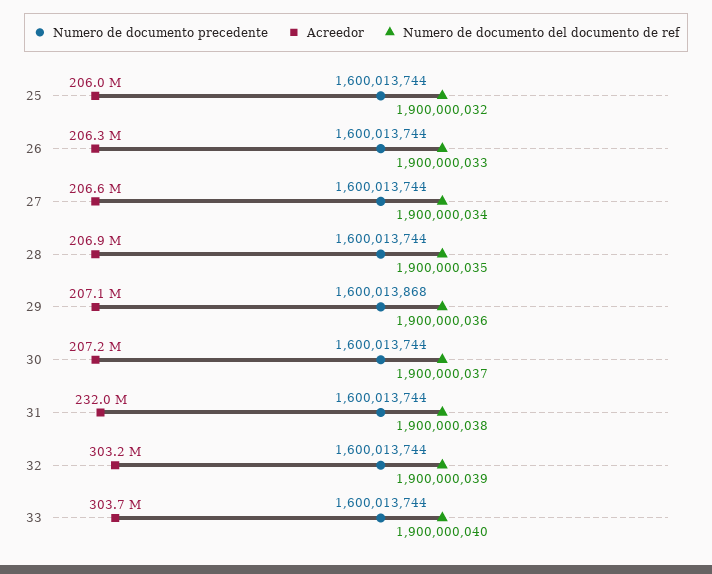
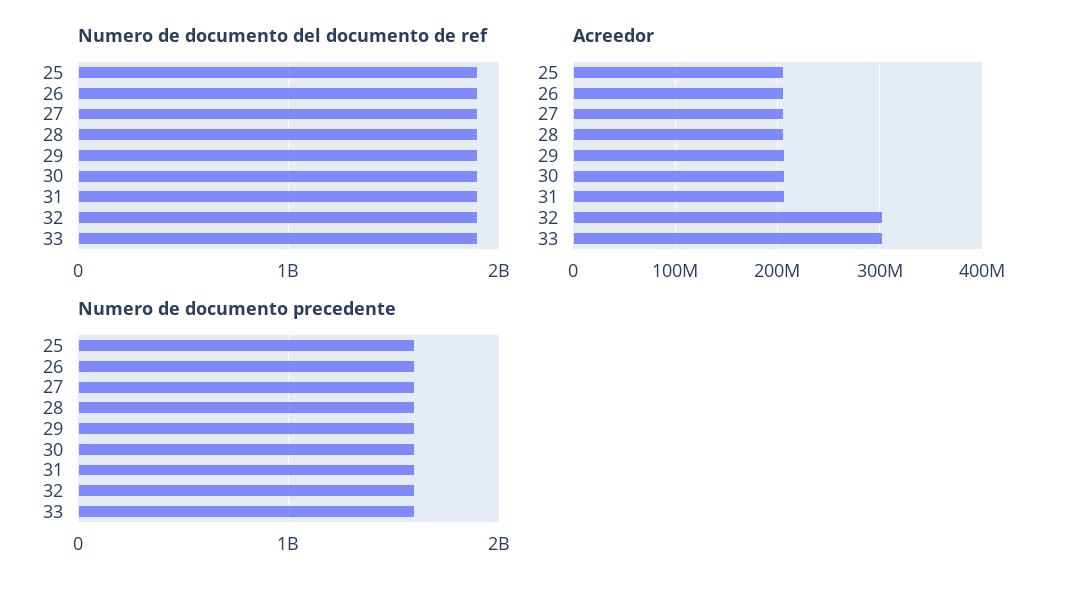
  {
    "Numero de documento precedente": {
      "25": 1600013744,
      "26": 1600013744,
      "27": 1600013744,
      "28": 1600013744,
      "29": 1600013868,
      "30": 1600013744,
      "31": 1600013744,
      "32": 1600013744,
      "33": 1600013744
    },
    "Acreedor": {
      "25": 206000000,
      "26": 206300000,
      "27": 206600000,
      "28": 206900000,
      "29": 207100000,
      "30": 207200000,
-     "31": 232000000,
+     "31": 210000000,
      "32": 303200000,
      "33": 303700000
    },
    "Numero de documento del documento de ref": {
      "25": 1900000032,
      "26": 1900000033,
      "27": 1900000034,
      "28": 1900000035,
      "29": 1900000036,
      "30": 1900000037,
      "31": 1900000038,
      "32": 1900000039,
      "33": 1900000040
    }
  }

